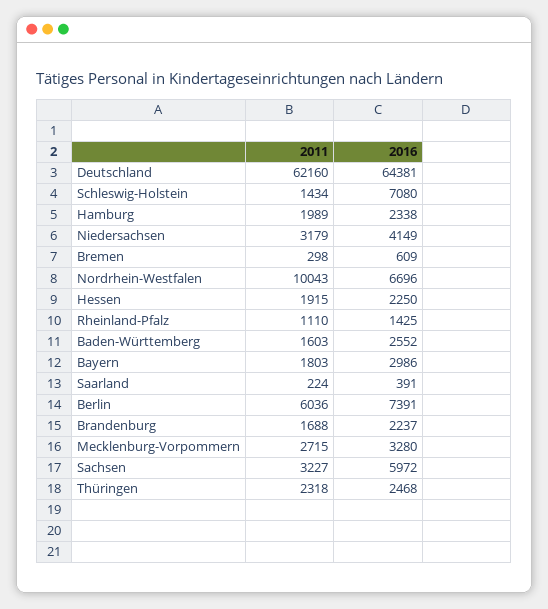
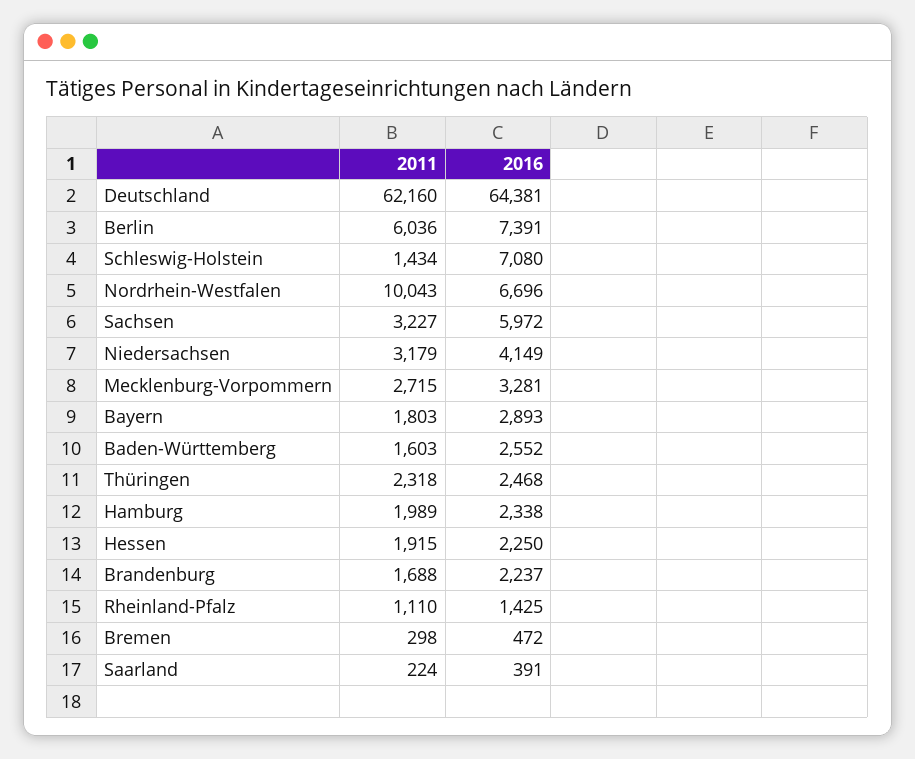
  {
    "2011": {
      "Deutschland": 62160,
      "Schleswig-Holstein": 1434,
      "Hamburg": 1989,
      "Niedersachsen": 3179,
      "Bremen": 298,
      "Nordrhein-Westfalen": 10043,
      "Hessen": 1915,
      "Rheinland-Pfalz": 1110,
      "Baden-Württemberg": 1603,
      "Bayern": 1803,
      "Saarland": 224,
      "Berlin": 6036,
      "Brandenburg": 1688,
      "Mecklenburg-Vorpommern": 2715,
      "Sachsen": 3227,
      "Thüringen": 2318
    },
    "2016": {
      "Deutschland": 64381,
      "Schleswig-Holstein": 7080,
      "Hamburg": 2338,
      "Niedersachsen": 4149,
-     "Bremen": 609,
+     "Bremen": 472,
      "Nordrhein-Westfalen": 6696,
      "Hessen": 2250,
      "Rheinland-Pfalz": 1425,
      "Baden-Württemberg": 2552,
-     "Bayern": 2986,
+     "Bayern": 2893,
      "Saarland": 391,
      "Berlin": 7391,
      "Brandenburg": 2237,
-     "Mecklenburg-Vorpommern": 3280,
+     "Mecklenburg-Vorpommern": 3281,
      "Sachsen": 5972,
      "Thüringen": 2468
    }
  }

